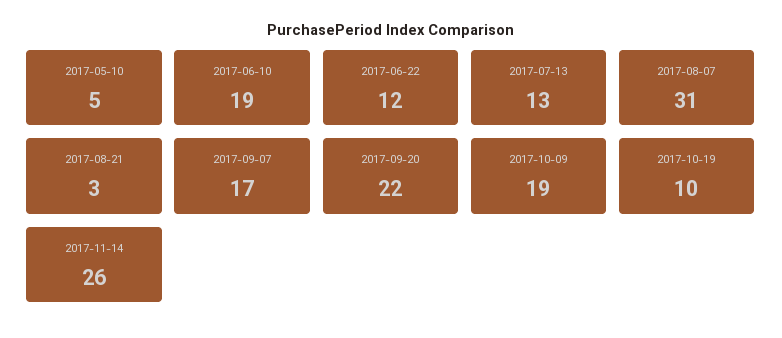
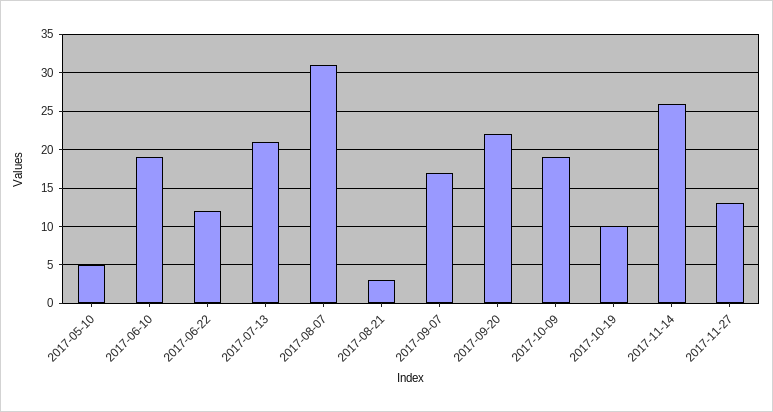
  {
    "2017-05-10": 5,
    "2017-06-10": 19,
    "2017-06-22": 12,
-   "2017-07-13": 13,
+   "2017-07-13": 21,
    "2017-08-07": 31,
    "2017-08-21": 3,
    "2017-09-07": 17,
    "2017-09-20": 22,
    "2017-10-09": 19,
    "2017-10-19": 10,
-   "2017-11-14": 26
+   "2017-11-14": 26,
+   "2017-11-27": 13
  }

